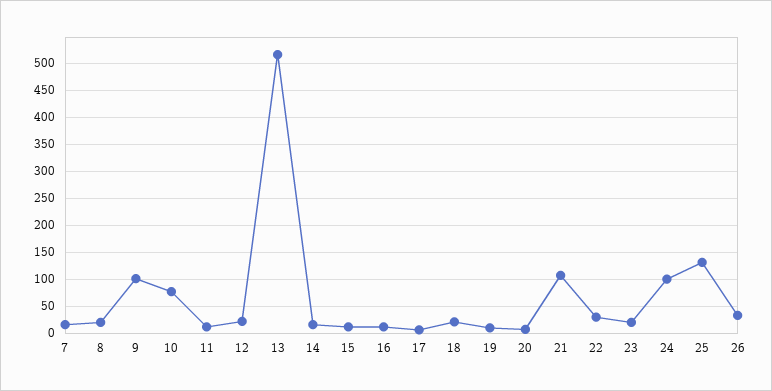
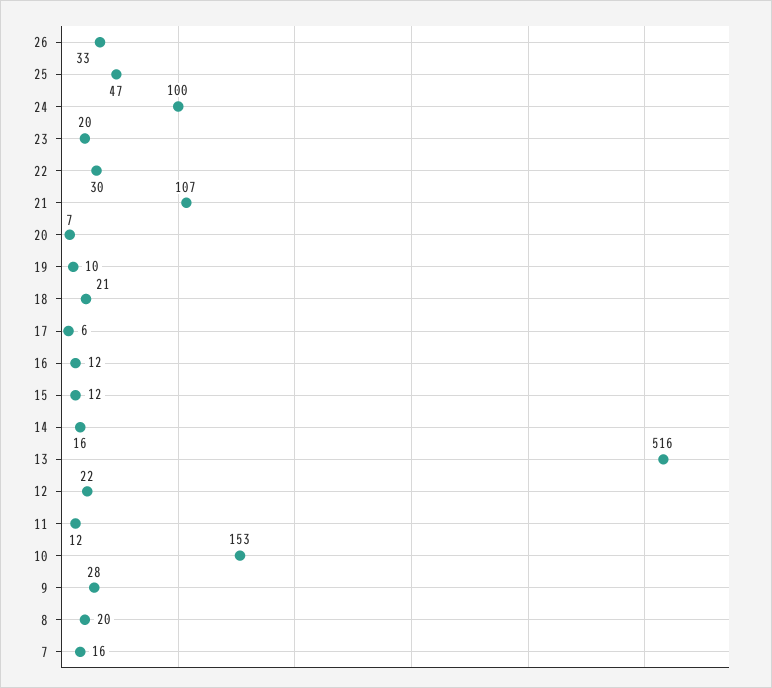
  {
    "7": 16,
    "8": 20,
-   "9": 100,
+   "9": 28,
-   "10": 75,
+   "10": 153,
    "11": 12,
    "12": 22,
    "13": 516,
    "14": 16,
    "15": 12,
    "16": 12,
    "17": 6,
    "18": 21,
    "19": 10,
    "20": 7,
    "21": 107,
    "22": 30,
    "23": 20,
    "24": 100,
-   "25": 125,
+   "25": 47,
    "26": 33
  }

